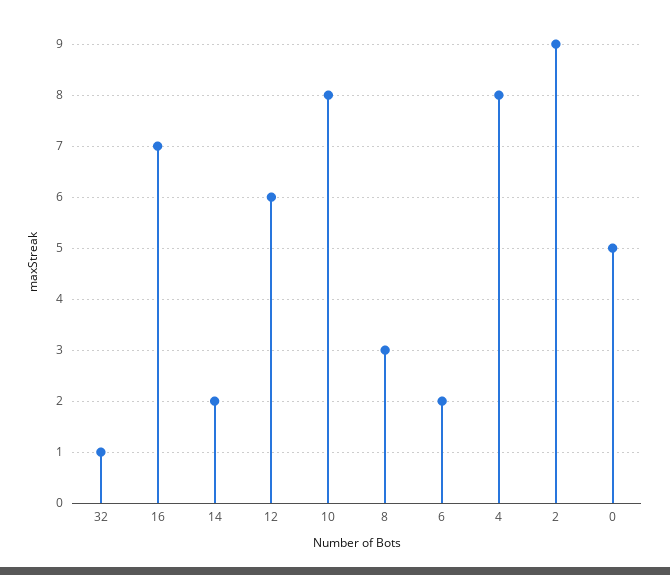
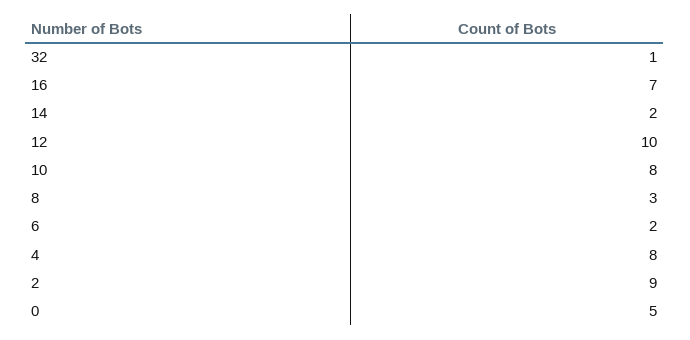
  {
    "32": 1,
    "16": 7,
    "14": 2,
-   "12": 6,
+   "12": 10,
    "10": 8,
    "8": 3,
    "6": 2,
    "4": 8,
    "2": 9,
    "0": 5
  }

